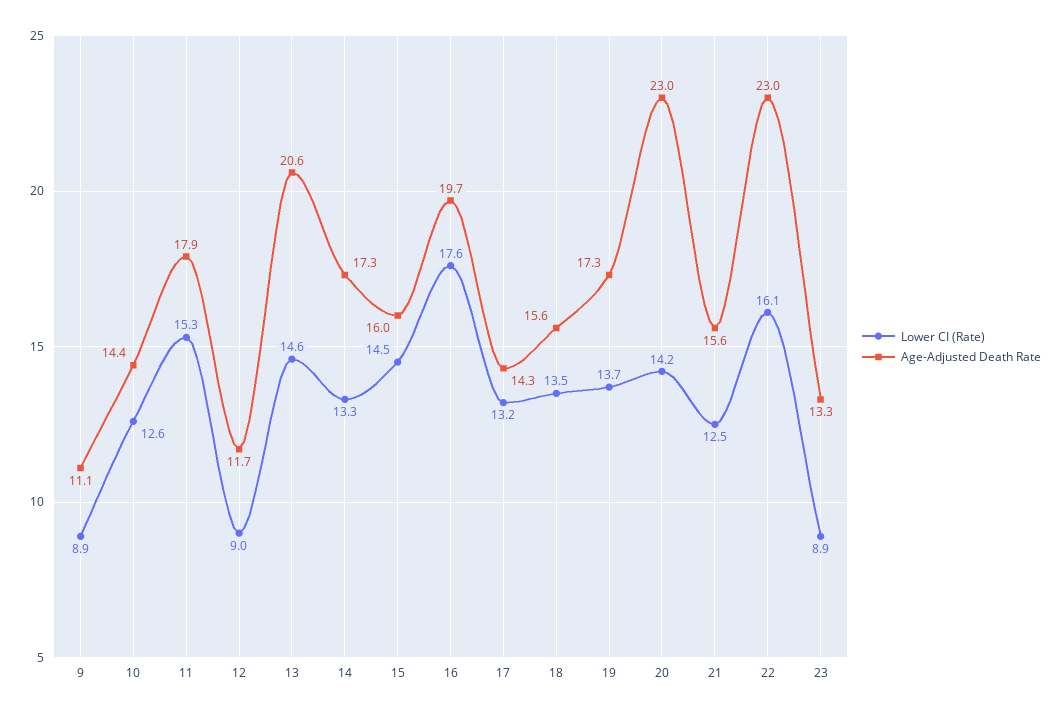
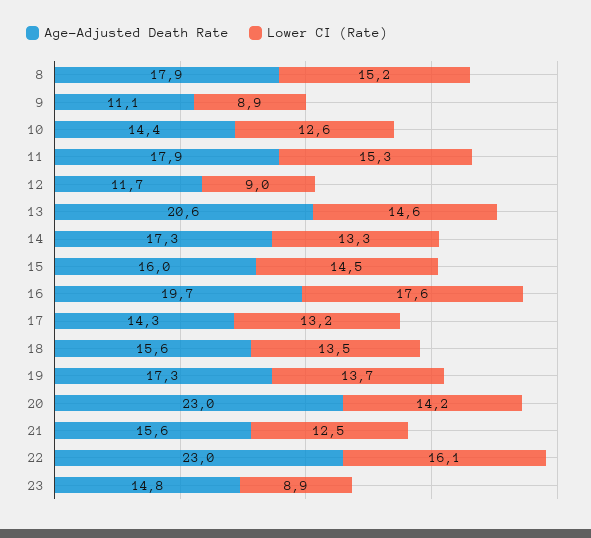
  {
    "Lower CI (Rate)": {
      "9": 8.9,
      "10": 12.6,
      "11": 15.3,
      "12": 9,
      "13": 14.6,
      "14": 13.3,
      "15": 14.5,
      "16": 17.6,
      "17": 13.2,
      "18": 13.5,
      "19": 13.7,
      "20": 14.2,
      "21": 12.5,
      "22": 16.1,
-     "23": 8.9
+     "23": 8.9,
+     "8": 15.2
    },
    "Age-Adjusted Death Rate": {
      "9": 11.1,
      "10": 14.4,
      "11": 17.9,
      "12": 11.7,
      "13": 20.6,
      "14": 17.3,
      "15": 16,
      "16": 19.7,
      "17": 14.3,
      "18": 15.6,
      "19": 17.3,
      "20": 23,
      "21": 15.6,
      "22": 23,
-     "23": 13.3
+     "23": 14.8,
+     "8": 17.9
    }
  }

